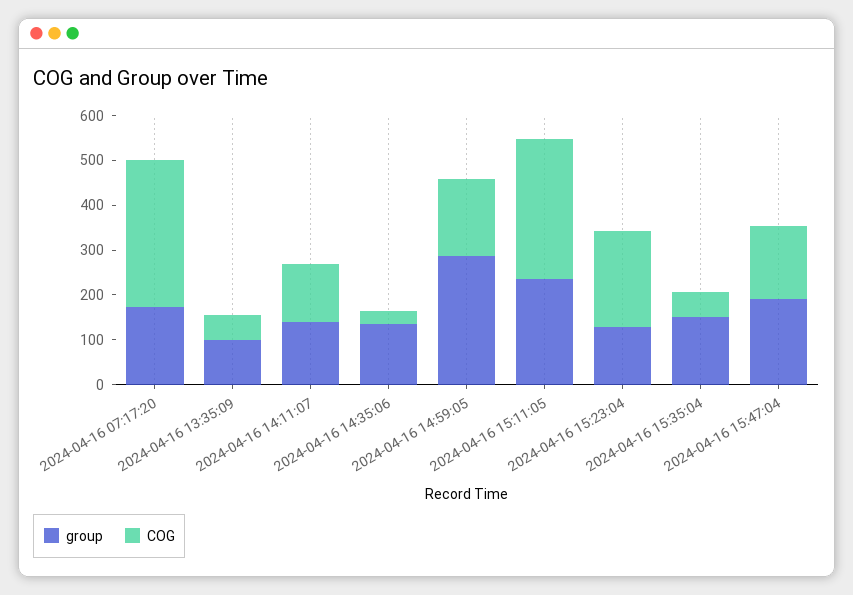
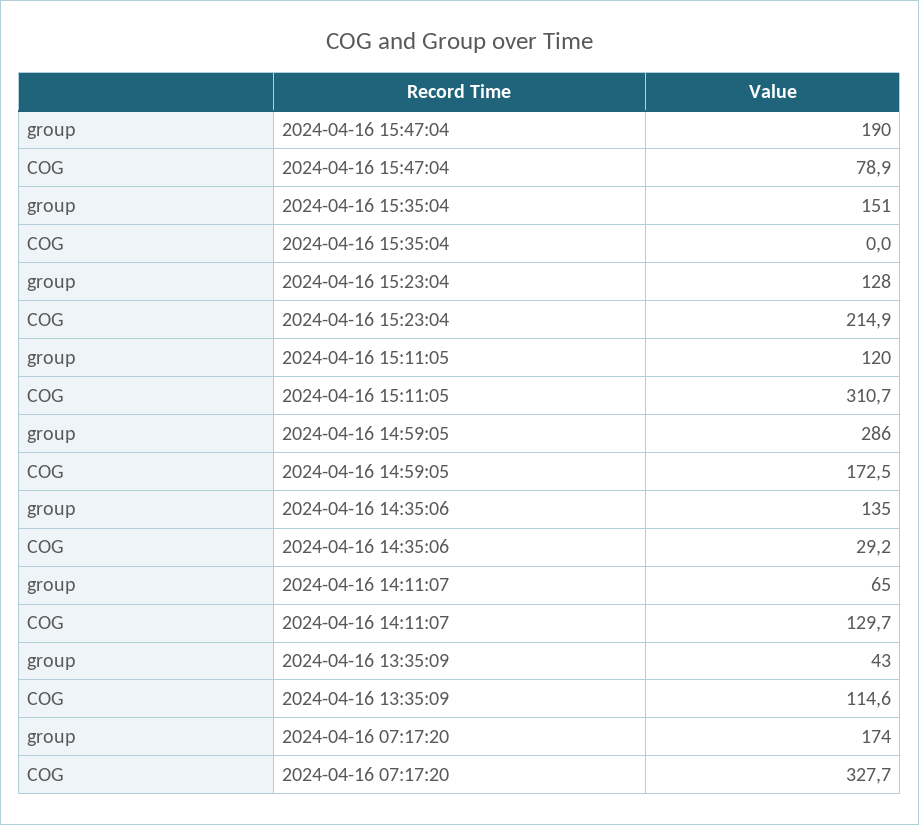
  {
    "group": {
      "2024-04-16 07:17:20": 174,
-     "2024-04-16 13:35:09": 100,
+     "2024-04-16 13:35:09": 43,
-     "2024-04-16 14:11:07": 140,
+     "2024-04-16 14:11:07": 65,
      "2024-04-16 14:35:06": 135,
      "2024-04-16 14:59:05": 286,
-     "2024-04-16 15:11:05": 240,
+     "2024-04-16 15:11:05": 120,
      "2024-04-16 15:23:04": 128,
      "2024-04-16 15:35:04": 151,
      "2024-04-16 15:47:04": 190
    },
    "COG": {
      "2024-04-16 07:17:20": 327.7,
-     "2024-04-16 13:35:09": 60,
+     "2024-04-16 13:35:09": 114.6,
      "2024-04-16 14:11:07": 129.7,
      "2024-04-16 14:35:06": 29.2,
      "2024-04-16 14:59:05": 172.5,
      "2024-04-16 15:11:05": 310.7,
      "2024-04-16 15:23:04": 214.9,
-     "2024-04-16 15:35:04": 60,
+     "2024-04-16 15:35:04": 0,
-     "2024-04-16 15:47:04": 160
+     "2024-04-16 15:47:04": 78.9
    }
  }

